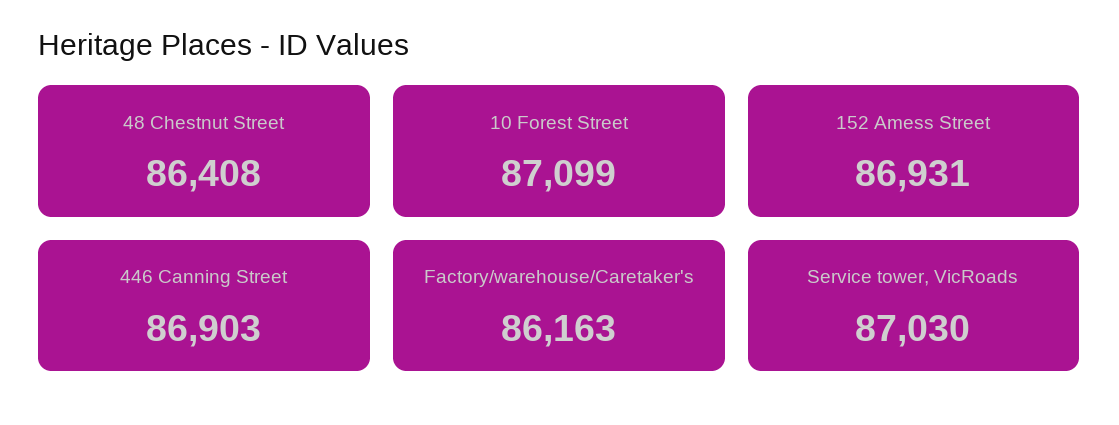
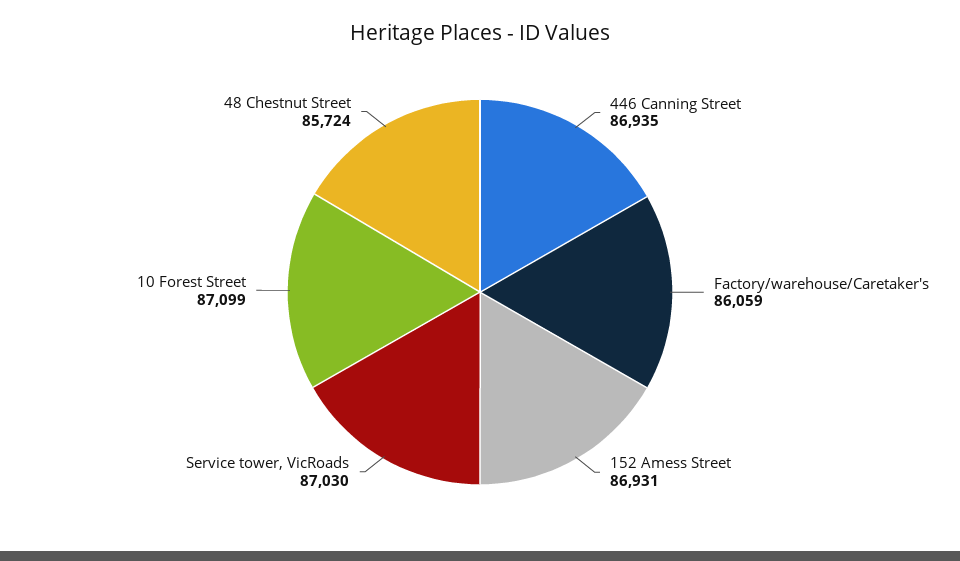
  {
-   "48 Chestnut Street": 86408,
+   "48 Chestnut Street": 85724,
    "10 Forest Street": 87099,
    "152 Amess Street": 86931,
-   "446 Canning Street": 86903,
+   "446 Canning Street": 86935,
-   "Factory/warehouse/Caretaker's": 86163,
+   "Factory/warehouse/Caretaker's": 86059,
    "Service tower, VicRoads": 87030
  }

